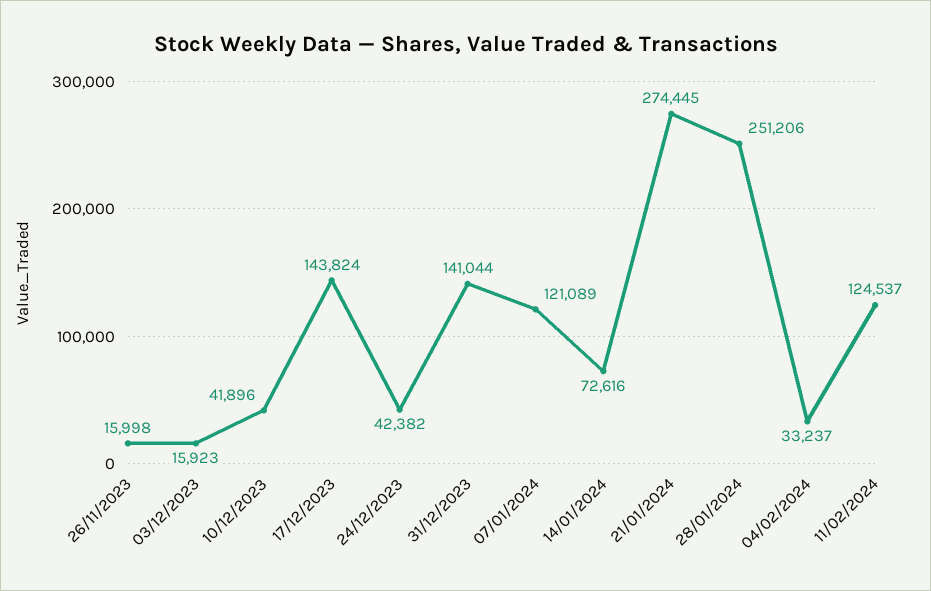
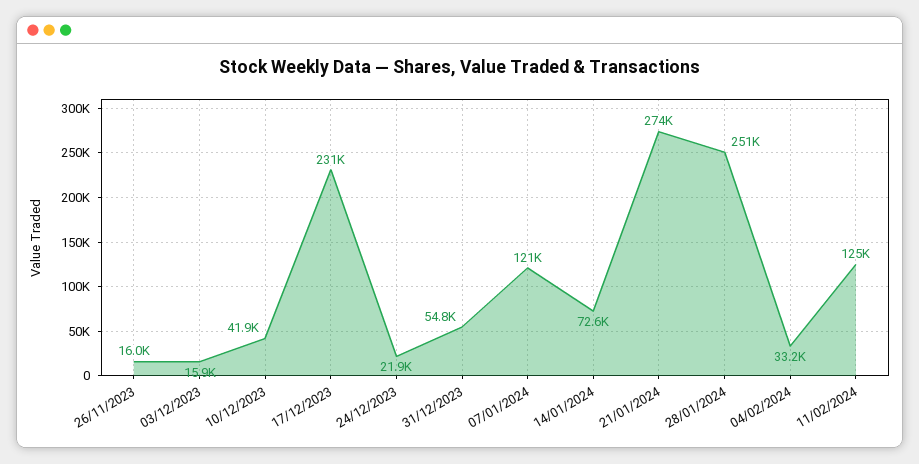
  {
    "26/11/2023": 15998,
    "03/12/2023": 15923,
    "10/12/2023": 41896,
-   "17/12/2023": 143824,
+   "17/12/2023": 231000,
-   "24/12/2023": 42382,
+   "24/12/2023": 21900,
-   "31/12/2023": 141044,
+   "31/12/2023": 54800,
    "07/01/2024": 121089,
    "14/01/2024": 72616,
    "21/01/2024": 274445,
    "28/01/2024": 251206,
    "04/02/2024": 33237,
    "11/02/2024": 124537
  }

